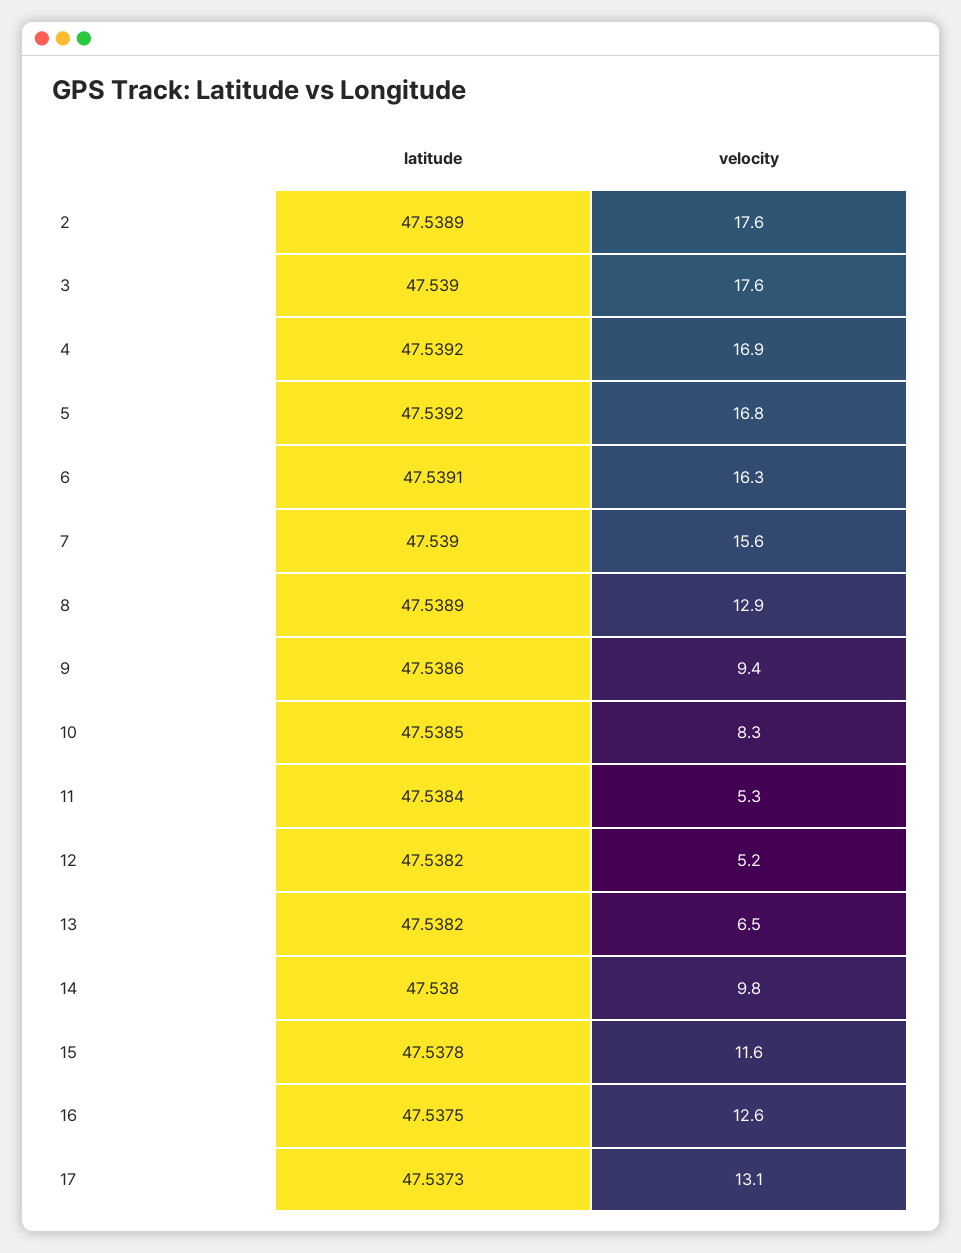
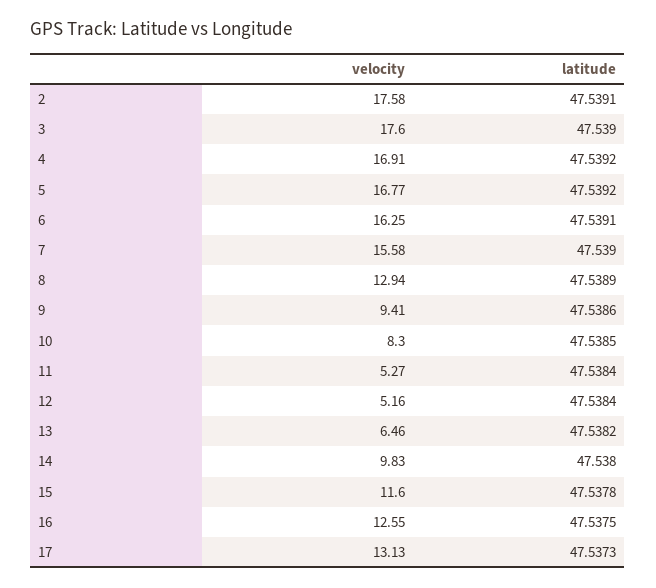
  {
    "latitude": {
-     "2": 47.5389,
+     "2": 47.5391,
      "3": 47.539,
      "4": 47.5392,
      "5": 47.5392,
      "6": 47.5391,
      "7": 47.539,
      "8": 47.5389,
      "9": 47.5386,
      "10": 47.5385,
      "11": 47.5384,
-     "12": 47.5382,
+     "12": 47.5384,
      "13": 47.5382,
      "14": 47.538,
      "15": 47.5378,
      "16": 47.5375,
      "17": 47.5373
    },
    "velocity": {
      "2": 17.58,
      "3": 17.6,
      "4": 16.91,
      "5": 16.77,
      "6": 16.25,
      "7": 15.58,
      "8": 12.94,
      "9": 9.41,
      "10": 8.3,
      "11": 5.27,
      "12": 5.16,
      "13": 6.46,
      "14": 9.83,
      "15": 11.6,
      "16": 12.55,
      "17": 13.13
    }
  }

